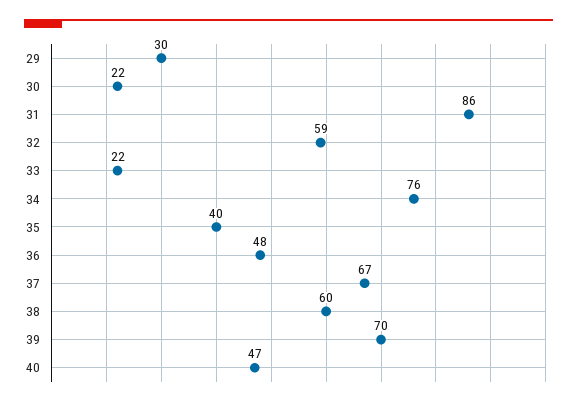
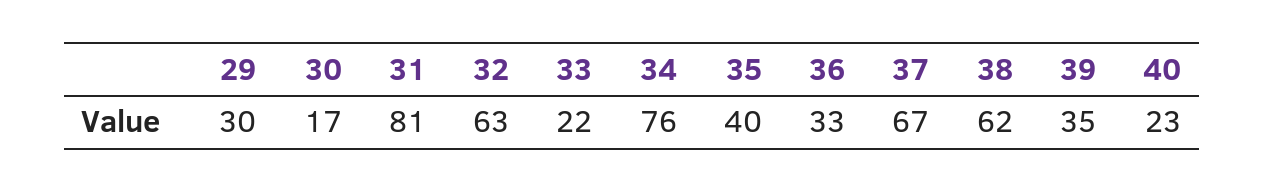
  {
    "29": 30,
-   "30": 22,
+   "30": 17,
-   "31": 86,
+   "31": 81,
-   "32": 59,
+   "32": 63,
    "33": 22,
    "34": 76,
    "35": 40,
-   "36": 48,
+   "36": 33,
    "37": 67,
-   "38": 60,
+   "38": 62,
-   "39": 70,
+   "39": 35,
-   "40": 47
+   "40": 23
  }

